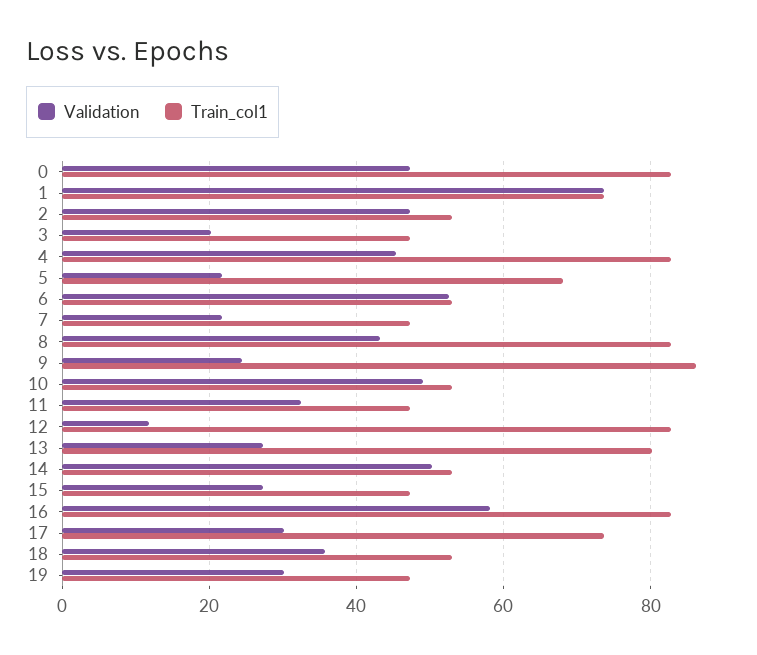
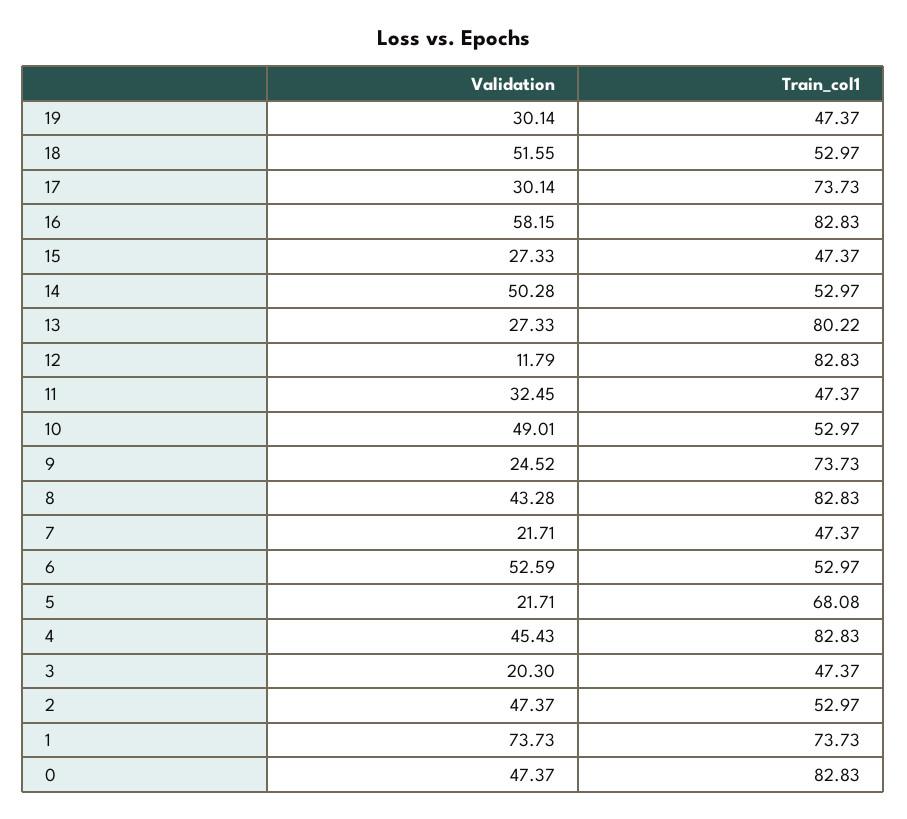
  {
    "Validation": {
      "0": 47.37,
      "1": 73.73,
      "2": 47.37,
      "3": 20.3,
      "4": 45.43,
      "5": 21.71,
      "6": 52.59,
      "7": 21.71,
      "8": 43.28,
      "9": 24.52,
      "10": 49.01,
      "11": 32.45,
      "12": 11.79,
      "13": 27.33,
      "14": 50.28,
      "15": 27.33,
      "16": 58.15,
      "17": 30.14,
-     "18": 36,
+     "18": 51.55,
      "19": 30.14
    },
    "Train_col1": {
      "0": 82.83,
      "1": 73.73,
      "2": 52.97,
      "3": 47.37,
      "4": 82.83,
      "5": 68.08,
      "6": 52.97,
      "7": 47.37,
      "8": 82.83,
-     "9": 86,
+     "9": 73.73,
      "10": 52.97,
      "11": 47.37,
      "12": 82.83,
      "13": 80.22,
      "14": 52.97,
      "15": 47.37,
      "16": 82.83,
      "17": 73.73,
      "18": 52.97,
      "19": 47.37
    }
  }

